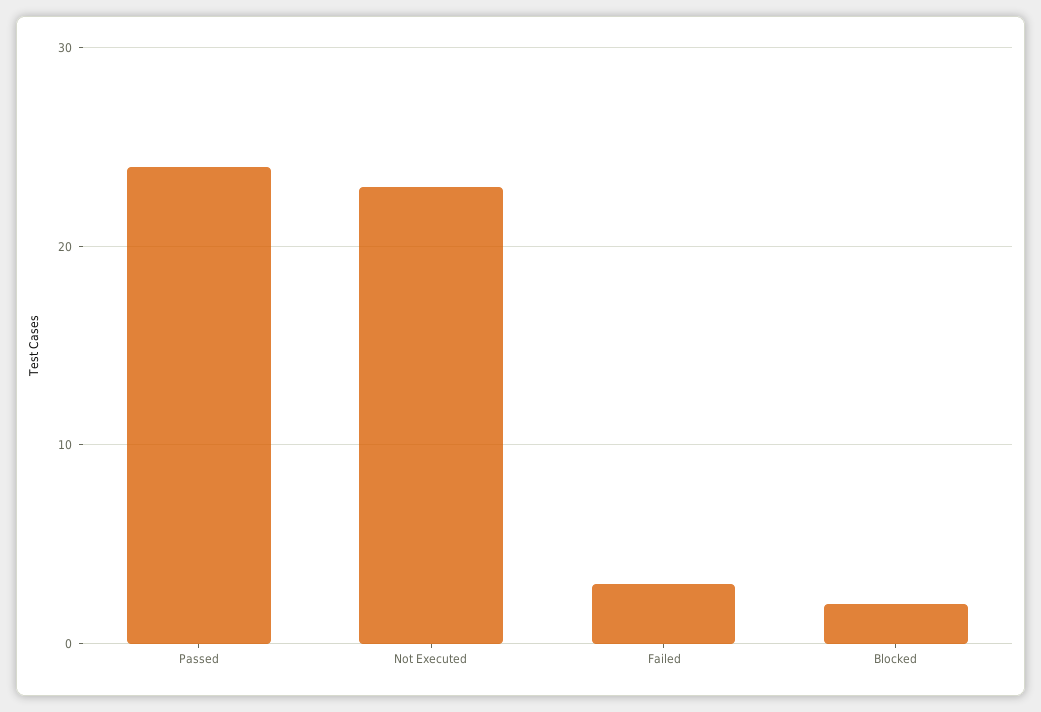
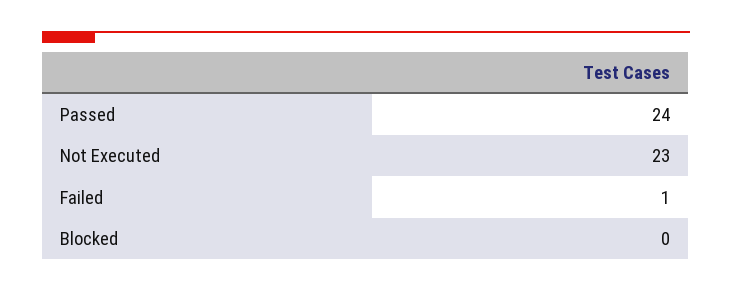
  {
    "Passed": 24,
    "Not Executed": 23,
-   "Failed": 3,
+   "Failed": 1,
-   "Blocked": 2
+   "Blocked": 0
  }

